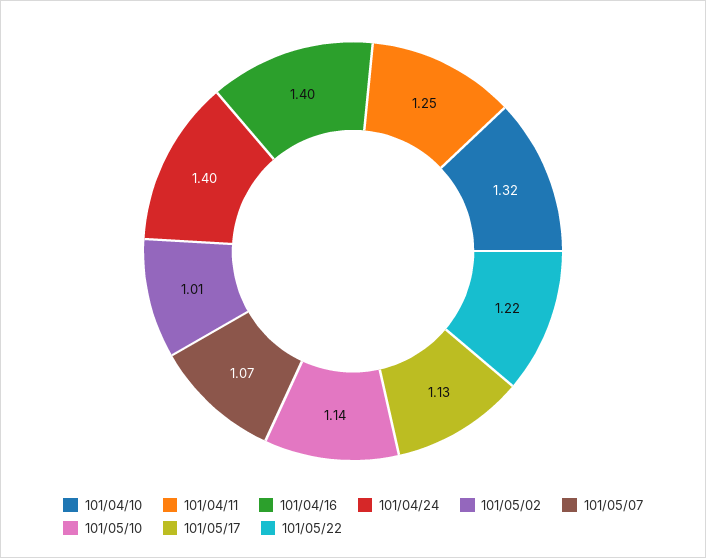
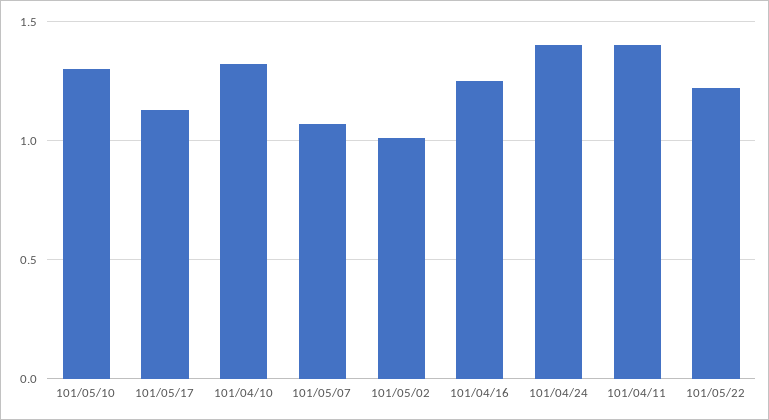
  {
    "101/04/10": 1.32,
-   "101/04/11": 1.25,
+   "101/04/11": 1.4,
-   "101/04/16": 1.4,
+   "101/04/16": 1.25,
    "101/04/24": 1.4,
    "101/05/02": 1.01,
    "101/05/07": 1.07,
-   "101/05/10": 1.14,
+   "101/05/10": 1.3,
    "101/05/17": 1.13,
    "101/05/22": 1.22
  }

